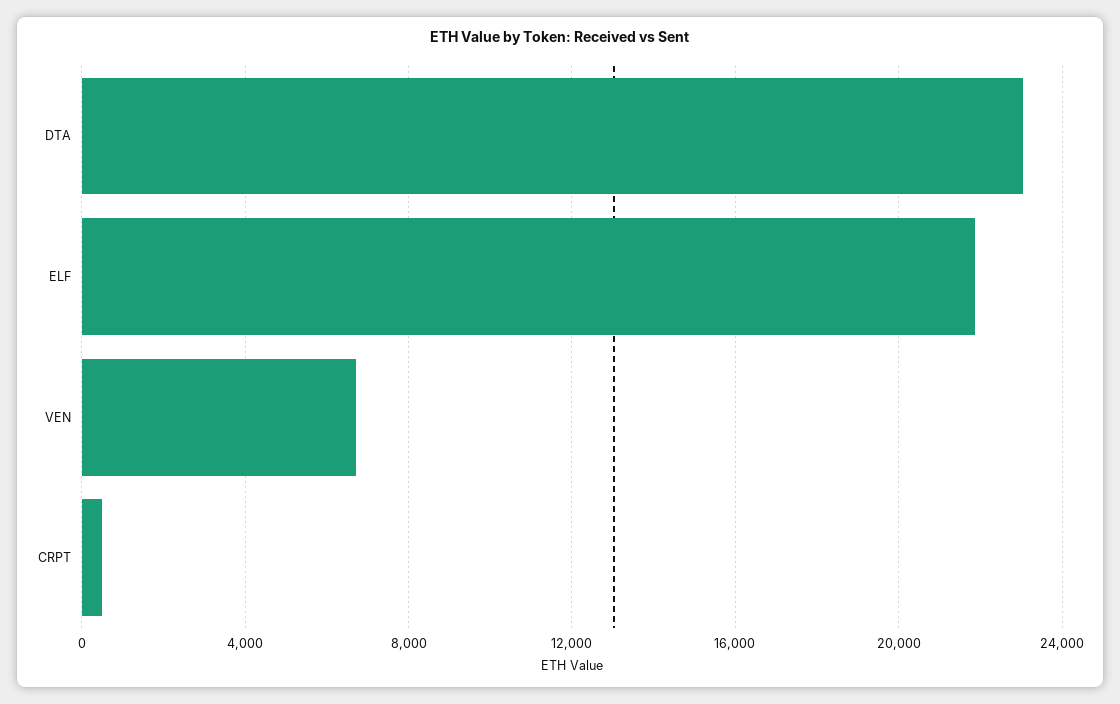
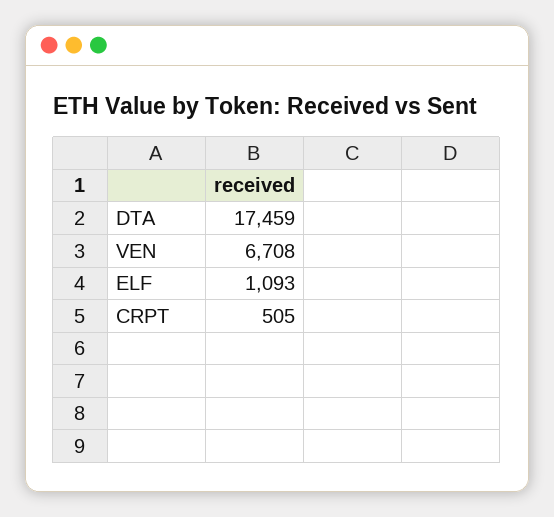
  {
-   "DTA": 23000,
+   "DTA": 17459,
-   "ELF": 22000,
+   "ELF": 1093,
    "VEN": 6708,
    "CRPT": 505
  }

